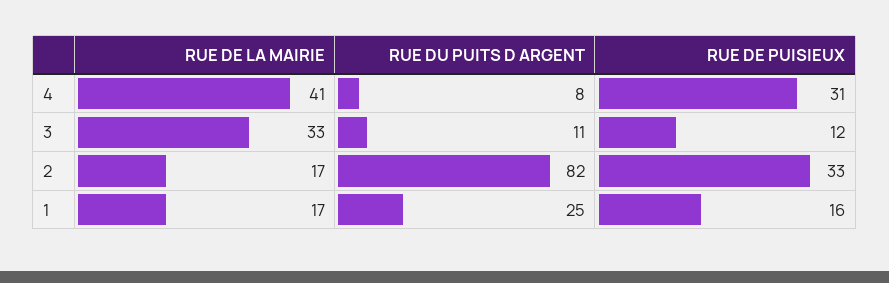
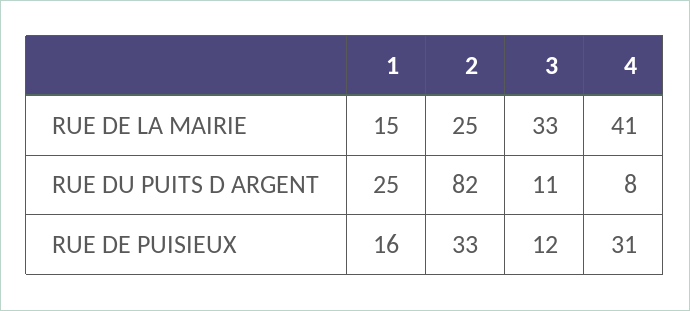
  {
    "RUE DE LA MAIRIE": {
      "4": 41,
      "3": 33,
-     "2": 17,
+     "2": 25,
-     "1": 17
+     "1": 15
    },
    "RUE DU PUITS D ARGENT": {
      "4": 8,
      "3": 11,
      "2": 82,
      "1": 25
    },
    "RUE DE PUISIEUX": {
      "4": 31,
      "3": 12,
      "2": 33,
      "1": 16
    }
  }

